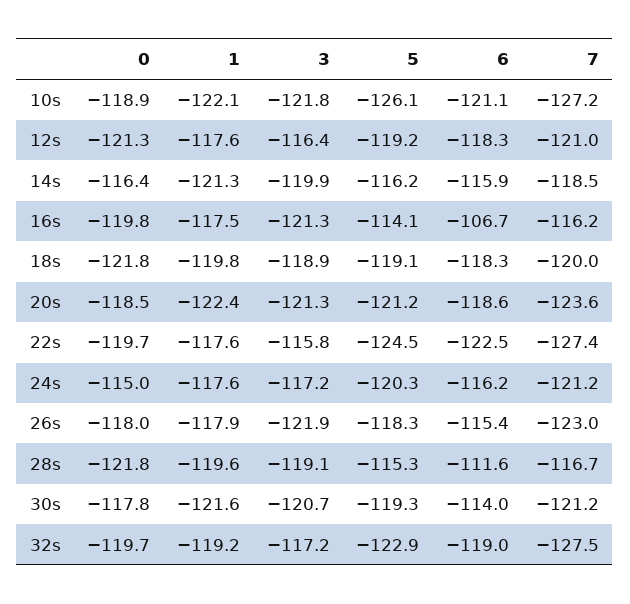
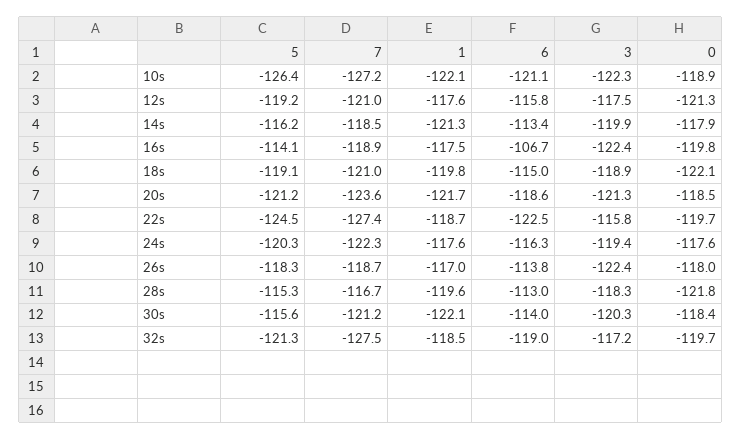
  {
    "0": {
      "10s": -118.9,
      "12s": -121.3,
-     "14s": -116.4,
+     "14s": -117.9,
      "16s": -119.8,
-     "18s": -121.8,
+     "18s": -122.1,
      "20s": -118.5,
      "22s": -119.7,
-     "24s": -115,
+     "24s": -117.6,
      "26s": -118,
      "28s": -121.8,
-     "30s": -117.8,
+     "30s": -118.4,
      "32s": -119.7
    },
    "1": {
      "10s": -122.1,
      "12s": -117.6,
      "14s": -121.3,
      "16s": -117.5,
      "18s": -119.8,
-     "20s": -122.4,
+     "20s": -121.7,
-     "22s": -117.6,
+     "22s": -118.7,
      "24s": -117.6,
-     "26s": -117.9,
+     "26s": -117,
      "28s": -119.6,
-     "30s": -121.6,
+     "30s": -122.1,
-     "32s": -119.2
+     "32s": -118.5
    },
    "3": {
-     "10s": -121.8,
+     "10s": -122.3,
-     "12s": -116.4,
+     "12s": -117.5,
      "14s": -119.9,
-     "16s": -121.3,
+     "16s": -122.4,
      "18s": -118.9,
      "20s": -121.3,
      "22s": -115.8,
-     "24s": -117.2,
+     "24s": -119.4,
-     "26s": -121.9,
+     "26s": -122.4,
-     "28s": -119.1,
+     "28s": -118.3,
-     "30s": -120.7,
+     "30s": -120.3,
      "32s": -117.2
    },
    "5": {
-     "10s": -126.1,
+     "10s": -126.4,
      "12s": -119.2,
      "14s": -116.2,
      "16s": -114.1,
      "18s": -119.1,
      "20s": -121.2,
      "22s": -124.5,
      "24s": -120.3,
      "26s": -118.3,
      "28s": -115.3,
-     "30s": -119.3,
+     "30s": -115.6,
-     "32s": -122.9
+     "32s": -121.3
    },
    "6": {
      "10s": -121.1,
-     "12s": -118.3,
+     "12s": -115.8,
-     "14s": -115.9,
+     "14s": -113.4,
      "16s": -106.7,
-     "18s": -118.3,
+     "18s": -115,
      "20s": -118.6,
      "22s": -122.5,
-     "24s": -116.2,
+     "24s": -116.3,
-     "26s": -115.4,
+     "26s": -113.8,
-     "28s": -111.6,
+     "28s": -113,
      "30s": -114,
      "32s": -119
    },
    "7": {
      "10s": -127.2,
      "12s": -121,
      "14s": -118.5,
-     "16s": -116.2,
+     "16s": -118.9,
-     "18s": -120,
+     "18s": -121,
      "20s": -123.6,
      "22s": -127.4,
-     "24s": -121.2,
+     "24s": -122.3,
-     "26s": -123,
+     "26s": -118.7,
      "28s": -116.7,
      "30s": -121.2,
      "32s": -127.5
    }
  }

